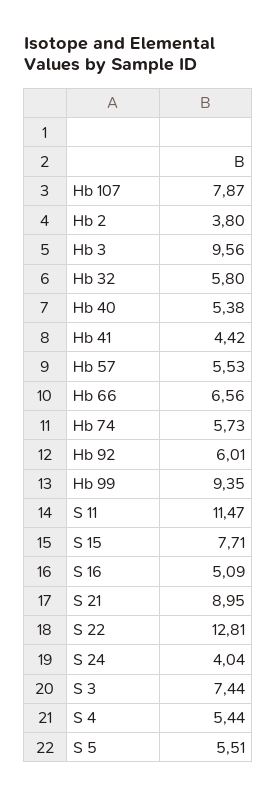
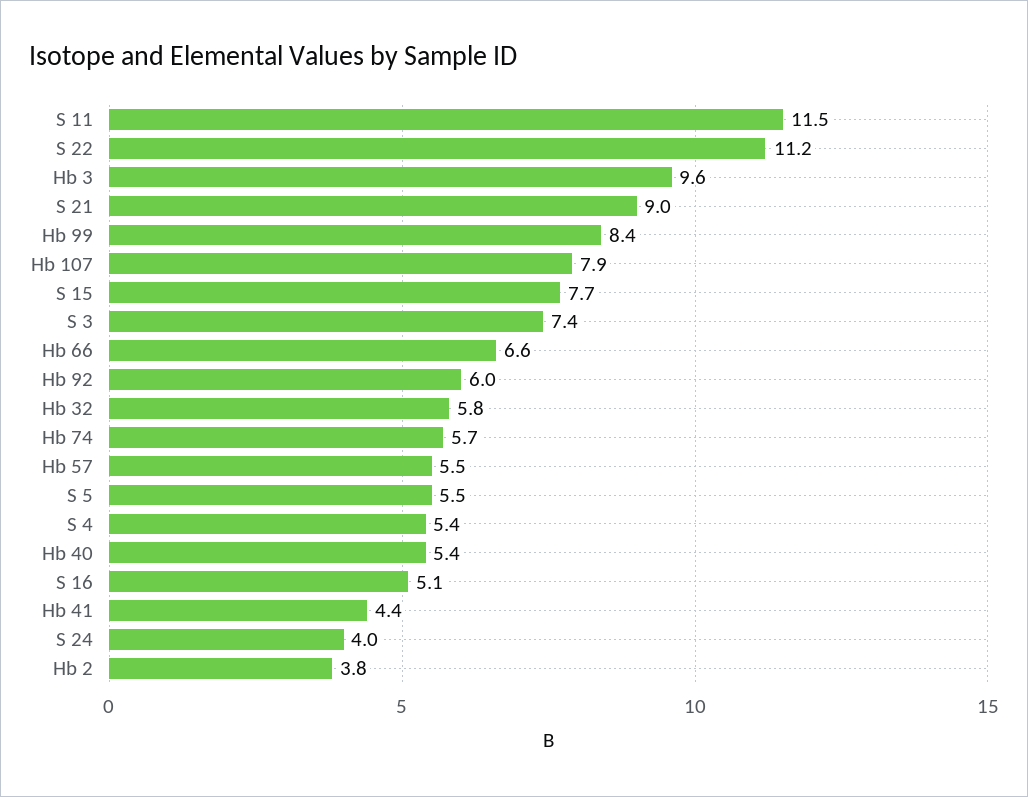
  {
    "Hb 107": 7.87,
    "Hb 2": 3.8,
    "Hb 3": 9.56,
    "Hb 32": 5.8,
    "Hb 40": 5.38,
    "Hb 41": 4.42,
    "Hb 57": 5.53,
    "Hb 66": 6.56,
    "Hb 74": 5.73,
    "Hb 92": 6.01,
-   "Hb 99": 9.35,
+   "Hb 99": 8.4,
    "S 11": 11.47,
    "S 15": 7.71,
    "S 16": 5.09,
    "S 21": 8.95,
-   "S 22": 12.81,
+   "S 22": 11.2,
    "S 24": 4.04,
    "S 3": 7.44,
    "S 4": 5.44,
    "S 5": 5.51
  }

